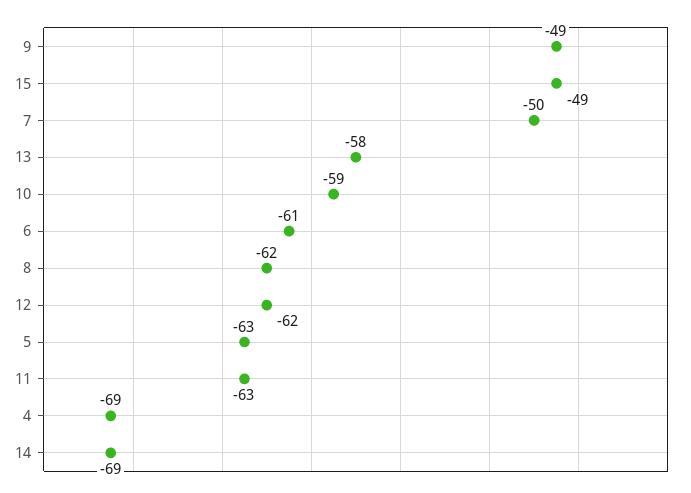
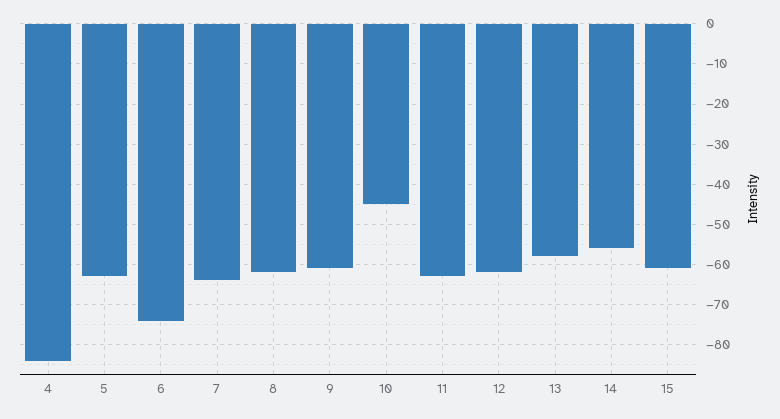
  {
-   "9": -49,
+   "9": -60,
-   "15": -49,
+   "15": -60,
-   "7": -50,
+   "7": -65,
    "13": -58,
-   "10": -59,
+   "10": -45,
-   "6": -61,
+   "6": -75,
    "8": -62,
    "12": -62,
    "5": -63,
    "11": -63,
-   "4": -69,
+   "4": -85,
-   "14": -69
+   "14": -55
  }

